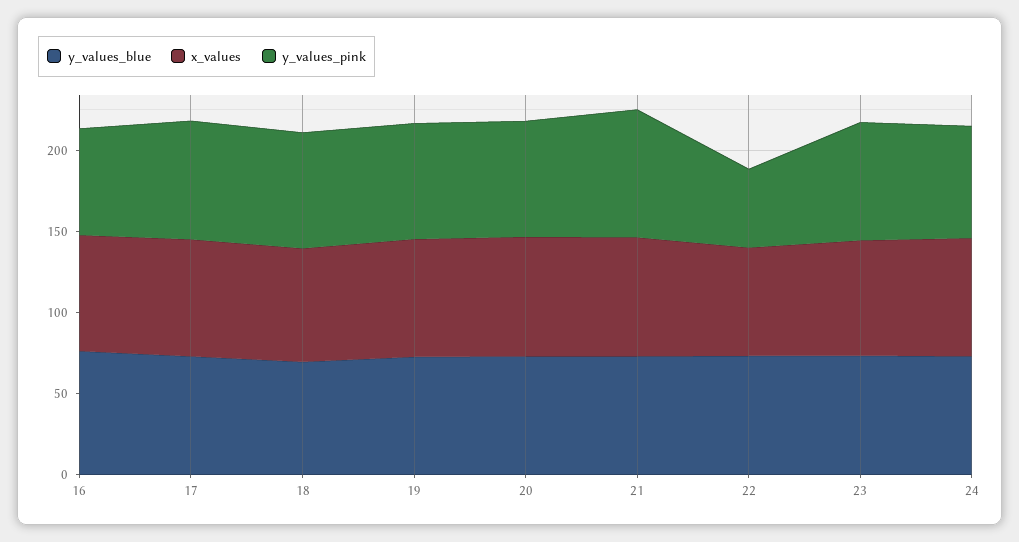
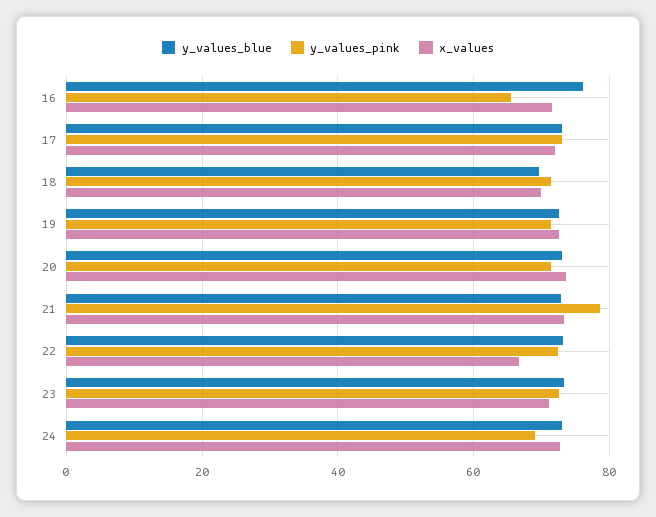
  {
    "y_values_blue": {
      "16": 76,
      "17": 74,
      "18": 70,
      "19": 72,
      "20": 74,
      "21": 72,
      "22": 74,
      "23": 74,
      "24": 74
    },
    "x_values": {
      "16": 72,
      "17": 72,
      "18": 70,
      "19": 72,
      "20": 74,
      "21": 74,
      "22": 66,
      "23": 72,
      "24": 72
    },
    "y_values_pink": {
      "16": 66,
      "17": 74,
      "18": 72,
      "19": 72,
      "20": 72,
      "21": 78,
-     "22": 50,
+     "22": 72,
      "23": 72,
      "24": 70
    }
  }

